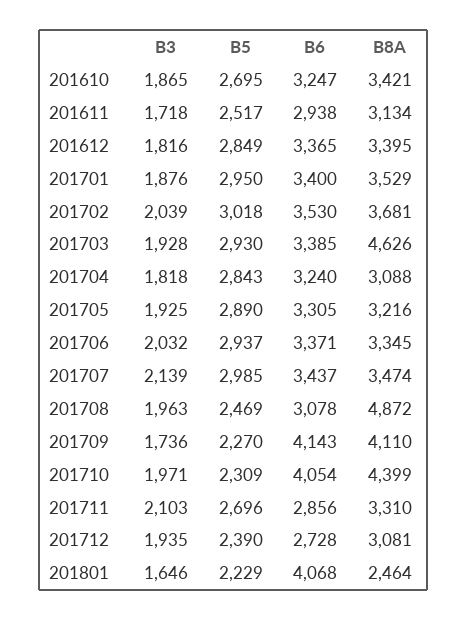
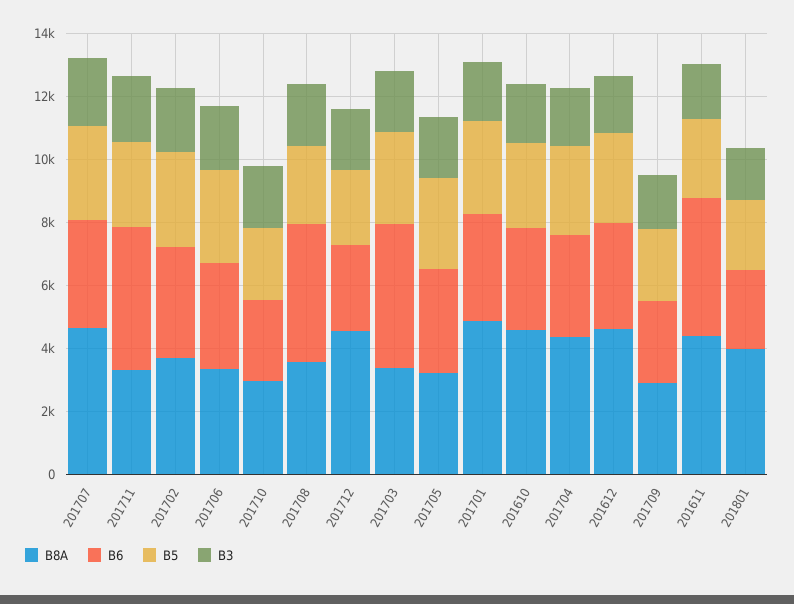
  {
    "B3": {
      "201610": 1865,
      "201611": 1718,
      "201612": 1816,
      "201701": 1876,
      "201702": 2039,
      "201703": 1928,
      "201704": 1818,
      "201705": 1925,
      "201706": 2032,
      "201707": 2139,
      "201708": 1963,
      "201709": 1736,
      "201710": 1971,
      "201711": 2103,
      "201712": 1935,
      "201801": 1646
    },
    "B5": {
      "201610": 2695,
      "201611": 2517,
      "201612": 2849,
      "201701": 2950,
      "201702": 3018,
      "201703": 2930,
      "201704": 2843,
      "201705": 2890,
      "201706": 2937,
      "201707": 2985,
      "201708": 2469,
      "201709": 2270,
      "201710": 2309,
      "201711": 2696,
      "201712": 2390,
      "201801": 2229
    },
    "B6": {
      "201610": 3247,
-     "201611": 2938,
+     "201611": 4500,
      "201612": 3365,
      "201701": 3400,
      "201702": 3530,
-     "201703": 3385,
+     "201703": 4500,
      "201704": 3240,
      "201705": 3305,
      "201706": 3371,
      "201707": 3437,
-     "201708": 3078,
+     "201708": 4500,
-     "201709": 4143,
+     "201709": 2500,
-     "201710": 4054,
+     "201710": 2500,
-     "201711": 2856,
+     "201711": 4500,
      "201712": 2728,
-     "201801": 4068
+     "201801": 2500
    },
    "B8A": {
-     "201610": 3421,
+     "201610": 4500,
-     "201611": 3134,
+     "201611": 4500,
-     "201612": 3395,
+     "201612": 4500,
-     "201701": 3529,
+     "201701": 5000,
      "201702": 3681,
-     "201703": 4626,
+     "201703": 3500,
-     "201704": 3088,
+     "201704": 4500,
      "201705": 3216,
      "201706": 3345,
-     "201707": 3474,
+     "201707": 4500,
-     "201708": 4872,
+     "201708": 3500,
-     "201709": 4110,
+     "201709": 3000,
-     "201710": 4399,
+     "201710": 3000,
      "201711": 3310,
-     "201712": 3081,
+     "201712": 4500,
-     "201801": 2464
+     "201801": 4000
    }
  }

